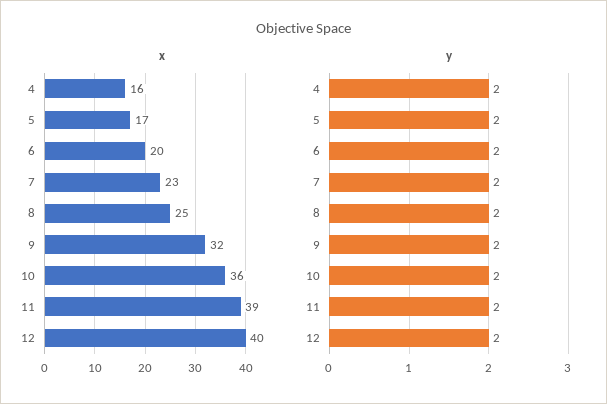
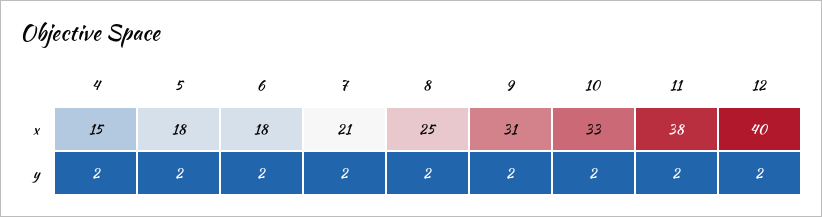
  {
    "x": {
-     "4": 16,
+     "4": 15,
-     "5": 17,
+     "5": 18,
-     "6": 20,
+     "6": 18,
-     "7": 23,
+     "7": 21,
      "8": 25,
-     "9": 32,
+     "9": 31,
-     "10": 36,
+     "10": 33,
-     "11": 39,
+     "11": 38,
      "12": 40
    },
    "y": {
      "4": 2,
      "5": 2,
      "6": 2,
      "7": 2,
      "8": 2,
      "9": 2,
      "10": 2,
      "11": 2,
      "12": 2
    }
  }

